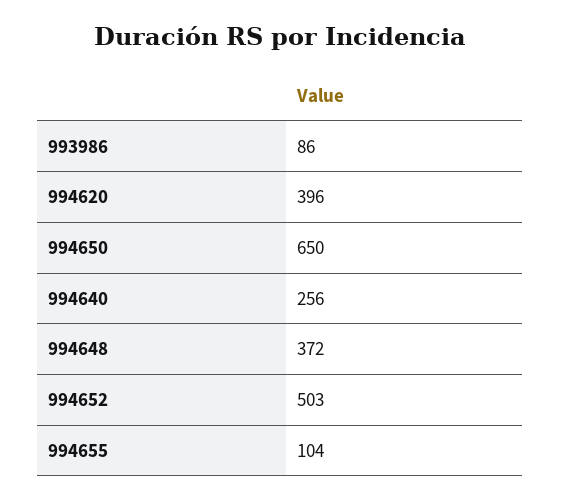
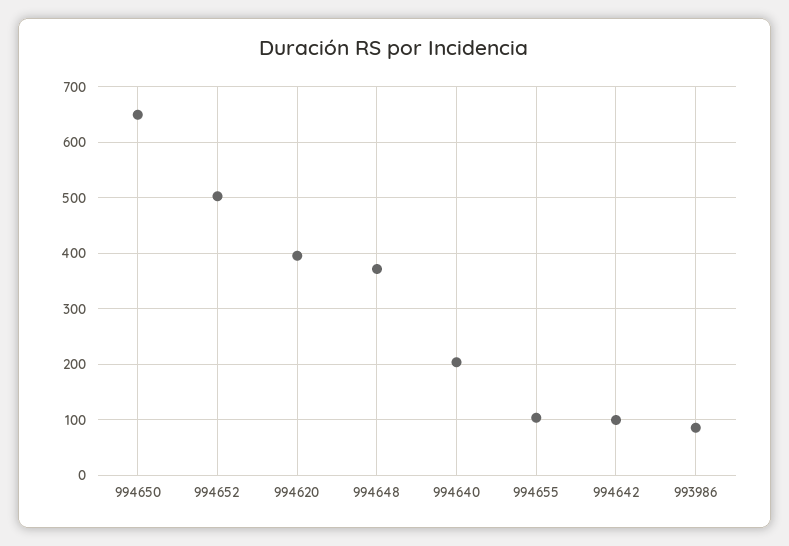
  {
    "993986": 86,
    "994620": 396,
    "994650": 650,
-   "994640": 256,
+   "994640": 200,
    "994648": 372,
    "994652": 503,
-   "994655": 104
+   "994655": 104,
+   "994642": 100
  }

